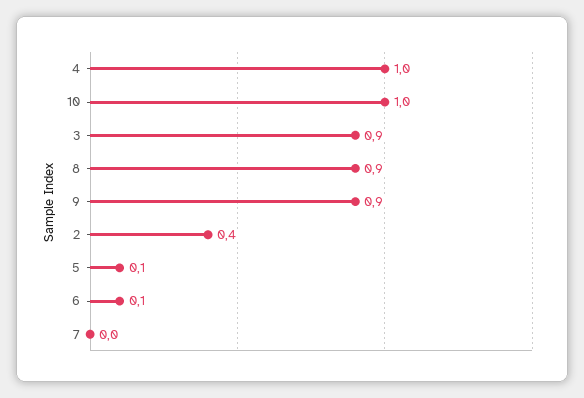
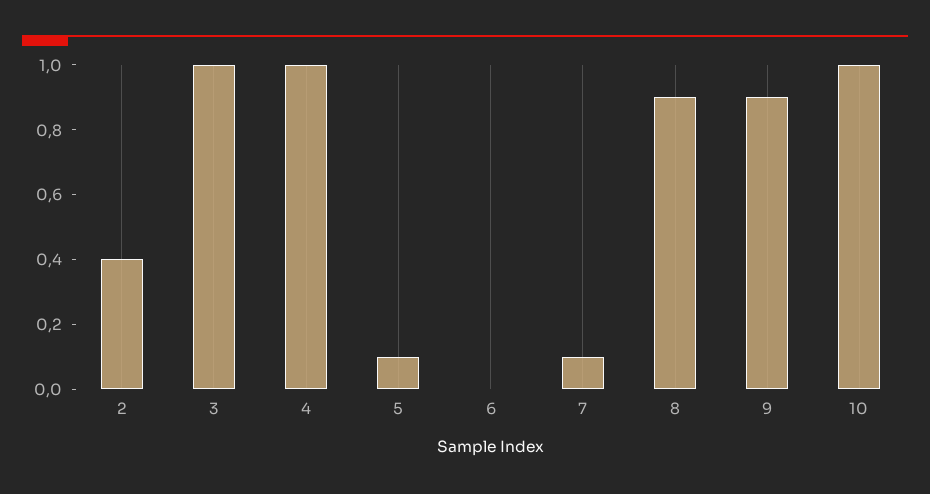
  {
    "4": 1,
    "10": 1,
-   "3": 0.9,
+   "3": 1,
    "8": 0.9,
    "9": 0.9,
    "2": 0.4,
    "5": 0.1,
-   "6": 0.1,
+   "6": 0,
-   "7": 0
+   "7": 0.1
  }

